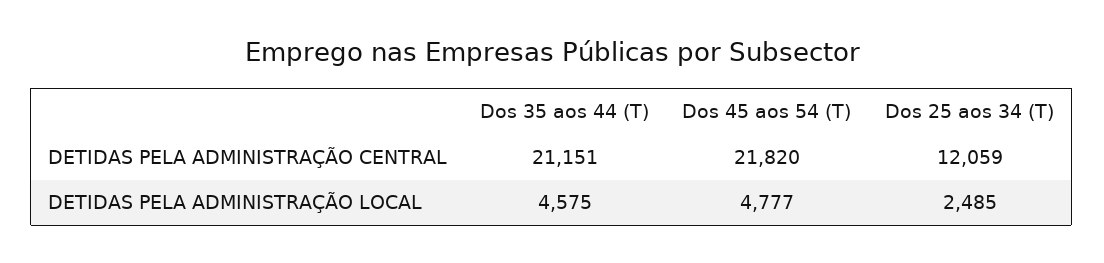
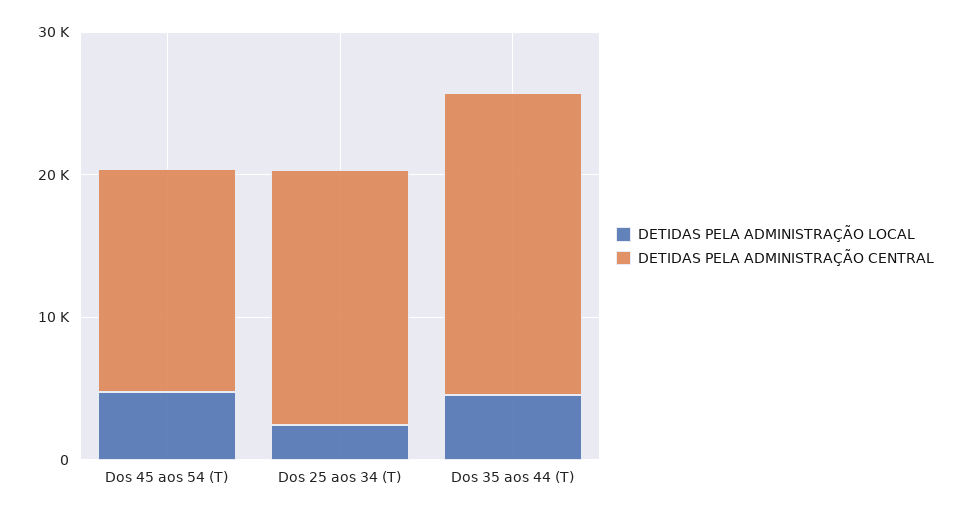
  {
    "DETIDAS PELA ADMINISTRAÇÃO CENTRAL": {
      "Dos 35 aos 44 (T)": 21151,
-     "Dos 45 aos 54 (T)": 21820,
+     "Dos 45 aos 54 (T)": 16000,
-     "Dos 25 aos 34 (T)": 12059
+     "Dos 25 aos 34 (T)": 18000
    },
    "DETIDAS PELA ADMINISTRAÇÃO LOCAL": {
      "Dos 35 aos 44 (T)": 4575,
      "Dos 45 aos 54 (T)": 4777,
      "Dos 25 aos 34 (T)": 2485
    }
  }

